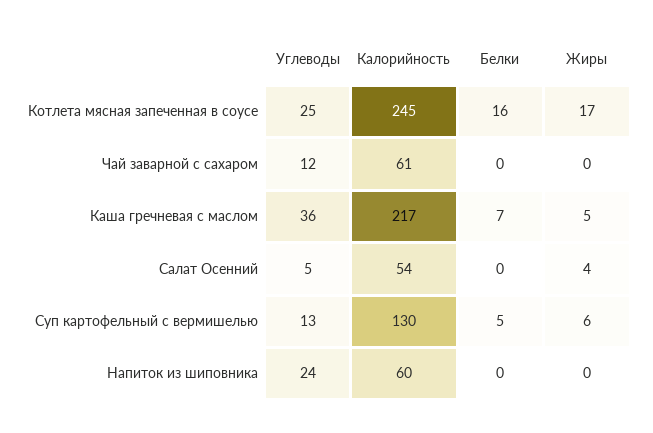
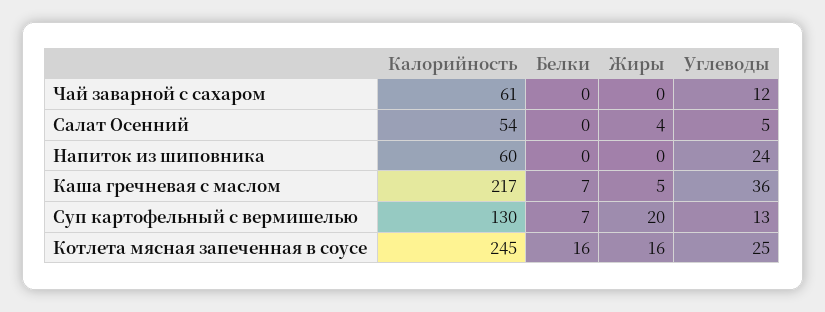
  {
    "Углеводы": {
      "Котлета мясная запеченная в соусе": 25,
      "Чай заварной с сахаром": 12,
      "Каша гречневая с маслом": 36,
      "Салат Осенний": 5,
      "Суп картофельный с вермишелью": 13,
      "Напиток из шиповника": 24
    },
    "Калорийность": {
      "Котлета мясная запеченная в соусе": 245,
      "Чай заварной с сахаром": 61,
      "Каша гречневая с маслом": 217,
      "Салат Осенний": 54,
      "Суп картофельный с вермишелью": 130,
      "Напиток из шиповника": 60
    },
    "Белки": {
      "Котлета мясная запеченная в соусе": 16,
      "Чай заварной с сахаром": 0,
      "Каша гречневая с маслом": 7,
      "Салат Осенний": 0,
-     "Суп картофельный с вермишелью": 5,
+     "Суп картофельный с вермишелью": 7,
      "Напиток из шиповника": 0
    },
    "Жиры": {
-     "Котлета мясная запеченная в соусе": 17,
+     "Котлета мясная запеченная в соусе": 16,
      "Чай заварной с сахаром": 0,
      "Каша гречневая с маслом": 5,
      "Салат Осенний": 4,
-     "Суп картофельный с вермишелью": 6,
+     "Суп картофельный с вермишелью": 20,
      "Напиток из шиповника": 0
    }
  }

